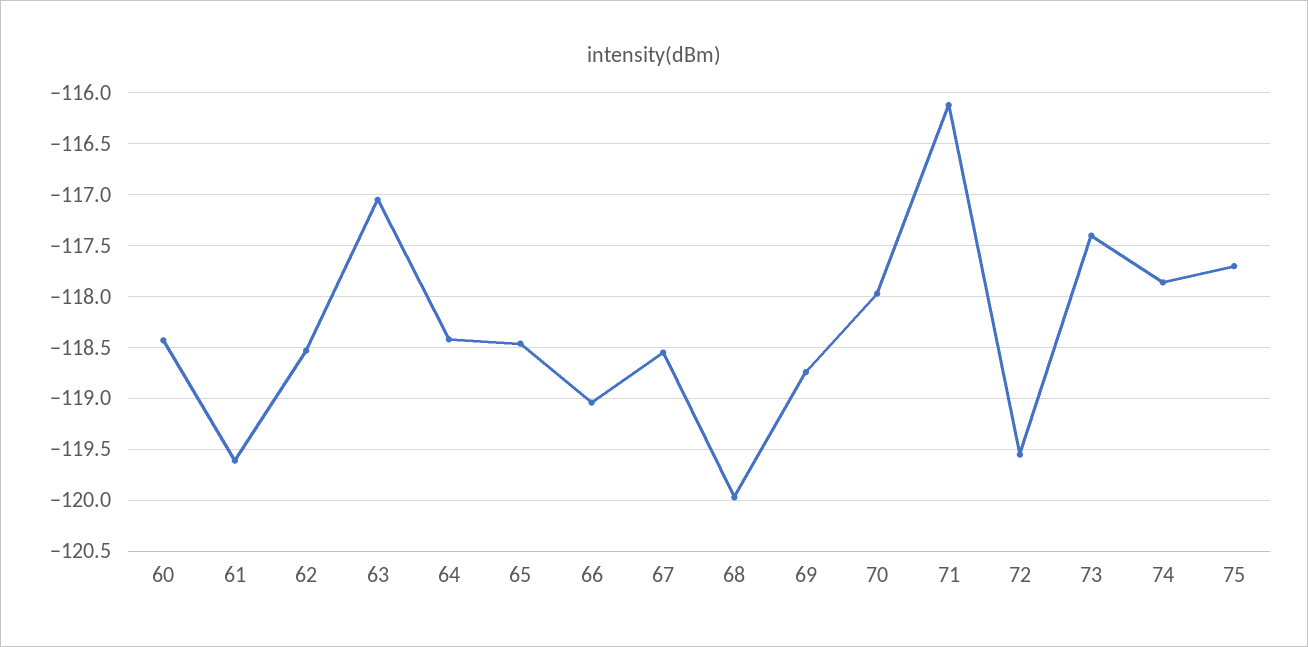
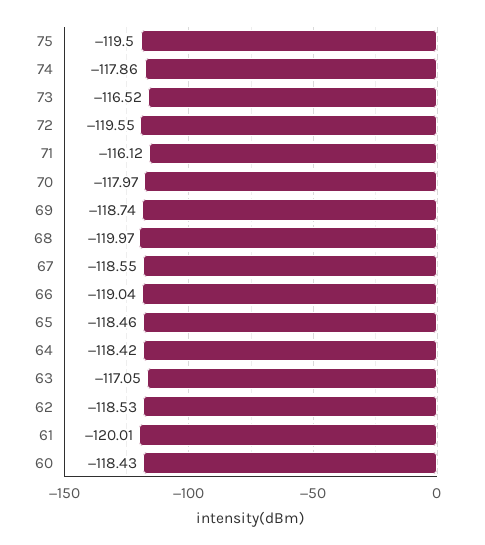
  {
    "60": -118.43,
-   "61": -119.6,
+   "61": -120.01,
    "62": -118.53,
    "63": -117.05,
    "64": -118.42,
    "65": -118.46,
    "66": -119.04,
    "67": -118.55,
    "68": -119.97,
    "69": -118.74,
    "70": -117.97,
    "71": -116.12,
    "72": -119.55,
-   "73": -117.4,
+   "73": -116.52,
    "74": -117.86,
-   "75": -117.7
+   "75": -119.5
  }

